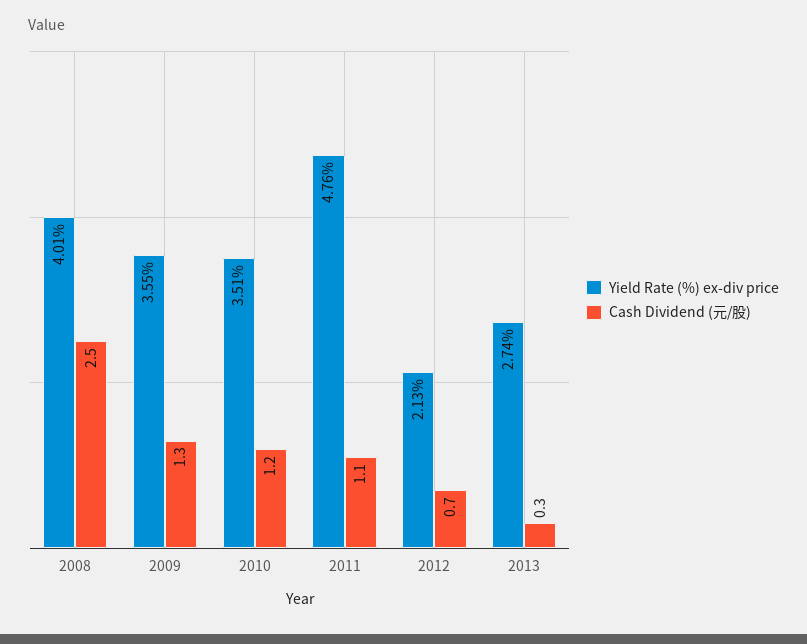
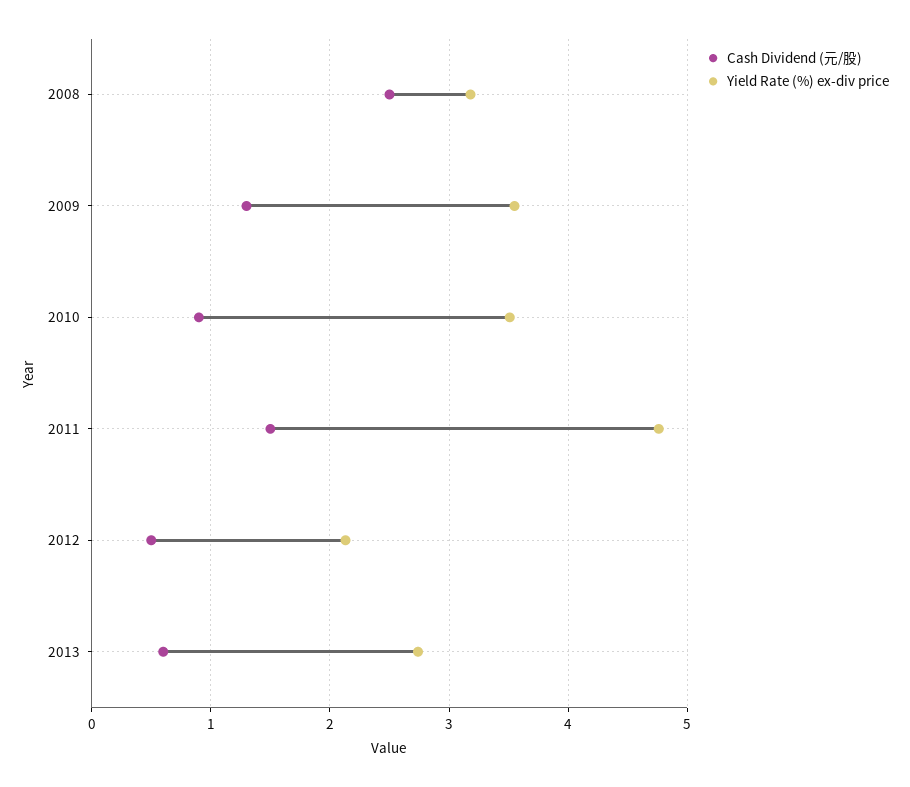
  {
    "Yield Rate (%) ex-div price": {
-     "2008": 4.01,
+     "2008": 3.2,
      "2009": 3.55,
      "2010": 3.51,
      "2011": 4.76,
      "2012": 2.13,
      "2013": 2.74
    },
    "Cash Dividend (元/股)": {
      "2008": 2.5,
      "2009": 1.3,
-     "2010": 1.2,
+     "2010": 0.9,
-     "2011": 1.1,
+     "2011": 1.5,
-     "2012": 0.7,
+     "2012": 0.5,
-     "2013": 0.3
+     "2013": 0.6
    }
  }

